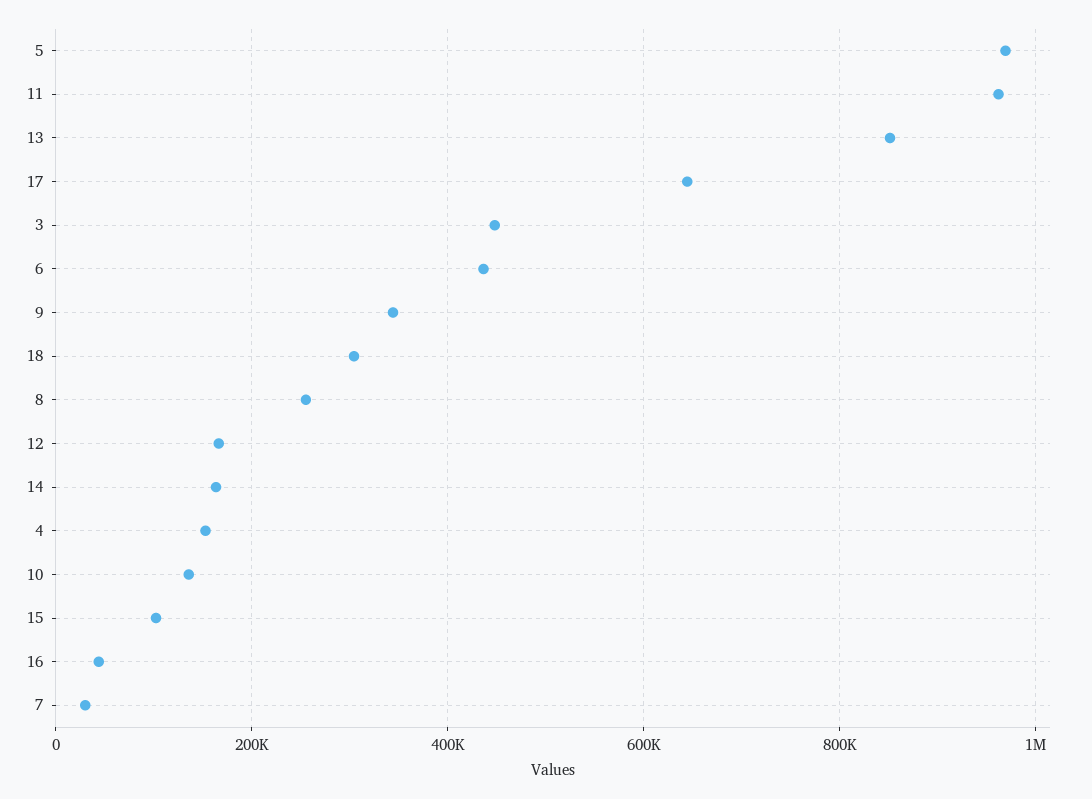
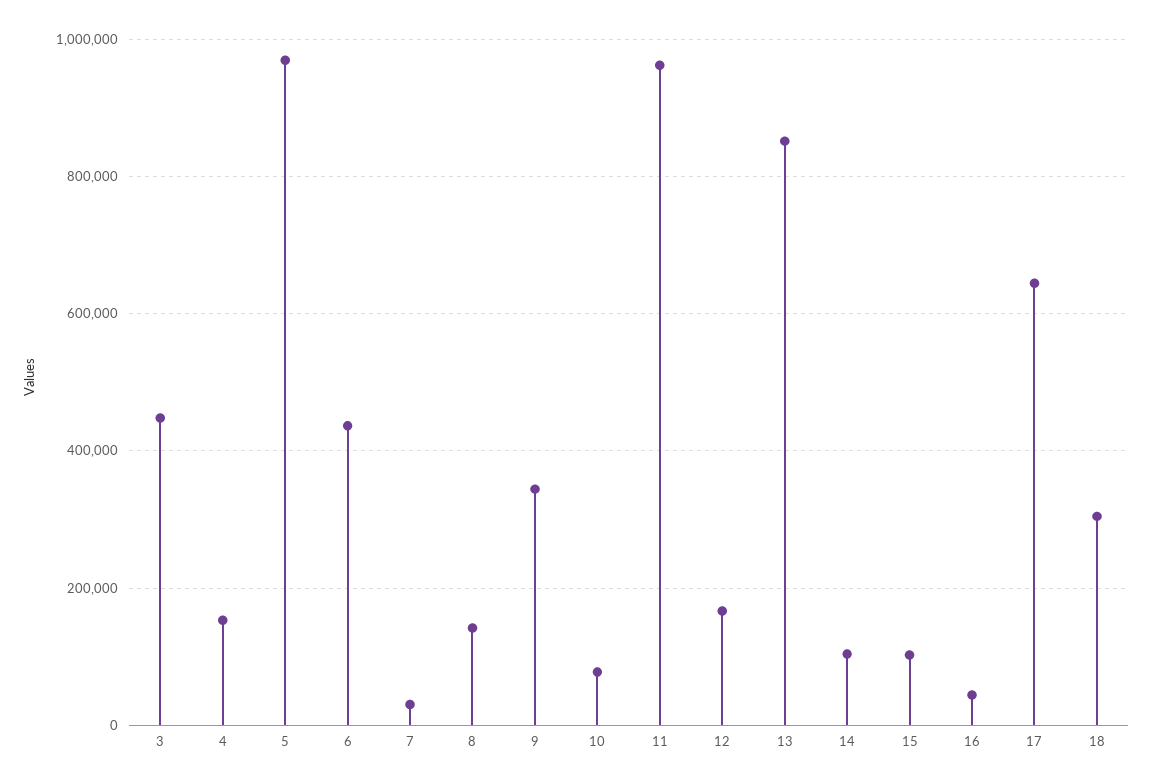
  {
    "5": 960000,
    "11": 960000,
    "13": 860000,
    "17": 640000,
    "3": 440000,
    "6": 440000,
    "9": 340000,
    "18": 300000,
-   "8": 260000,
+   "8": 140000,
    "12": 160000,
-   "14": 160000,
+   "14": 100000,
    "4": 160000,
-   "10": 140000,
+   "10": 80000,
    "15": 100000,
    "16": 40000,
    "7": 40000
  }

